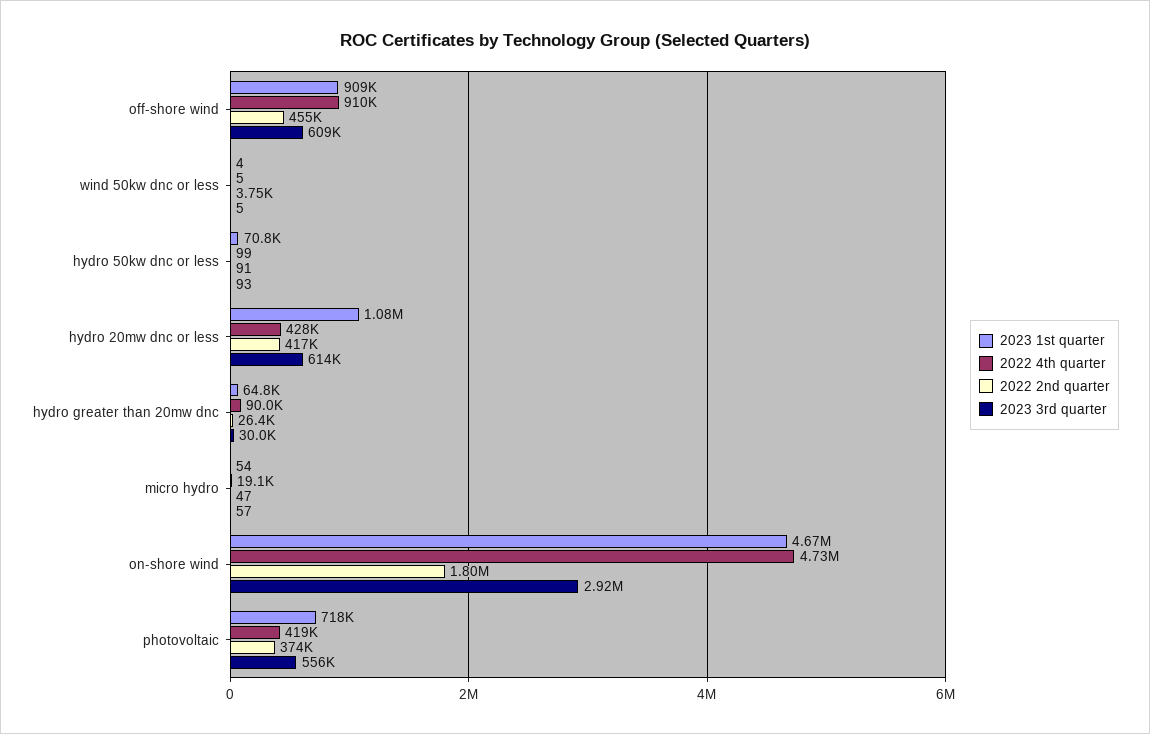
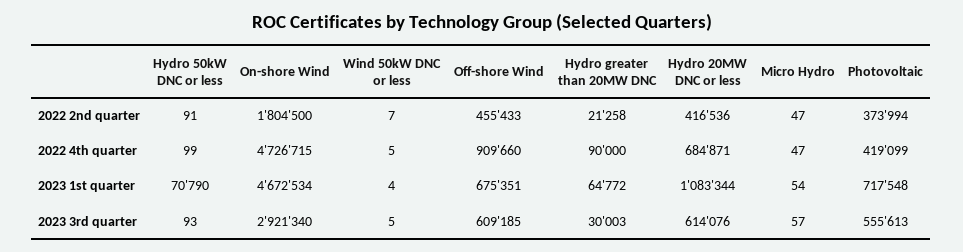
  {
    "2023 1st quarter": {
-     "off-shore wind": 909000,
+     "off-shore wind": 675351,
      "wind 50kw dnc or less": 4,
      "hydro 50kw dnc or less": 70790,
      "hydro 20mw dnc or less": 1083344,
      "hydro greater than 20mw dnc": 64772,
      "micro hydro": 54,
      "on-shore wind": 4672534,
      "photovoltaic": 717548
    },
    "2022 4th quarter": {
      "off-shore wind": 909660,
      "wind 50kw dnc or less": 5,
      "hydro 50kw dnc or less": 99,
-     "hydro 20mw dnc or less": 428000,
+     "hydro 20mw dnc or less": 684871,
      "hydro greater than 20mw dnc": 90000,
-     "micro hydro": 19100,
+     "micro hydro": 47,
      "on-shore wind": 4726715,
      "photovoltaic": 419099
    },
    "2022 2nd quarter": {
      "off-shore wind": 455433,
-     "wind 50kw dnc or less": 3750,
+     "wind 50kw dnc or less": 7,
      "hydro 50kw dnc or less": 91,
      "hydro 20mw dnc or less": 416536,
-     "hydro greater than 20mw dnc": 26400,
+     "hydro greater than 20mw dnc": 21258,
      "micro hydro": 47,
      "on-shore wind": 1804500,
      "photovoltaic": 373994
    },
    "2023 3rd quarter": {
      "off-shore wind": 609185,
      "wind 50kw dnc or less": 5,
      "hydro 50kw dnc or less": 93,
      "hydro 20mw dnc or less": 614076,
      "hydro greater than 20mw dnc": 30003,
      "micro hydro": 57,
      "on-shore wind": 2921340,
      "photovoltaic": 555613
    }
  }

